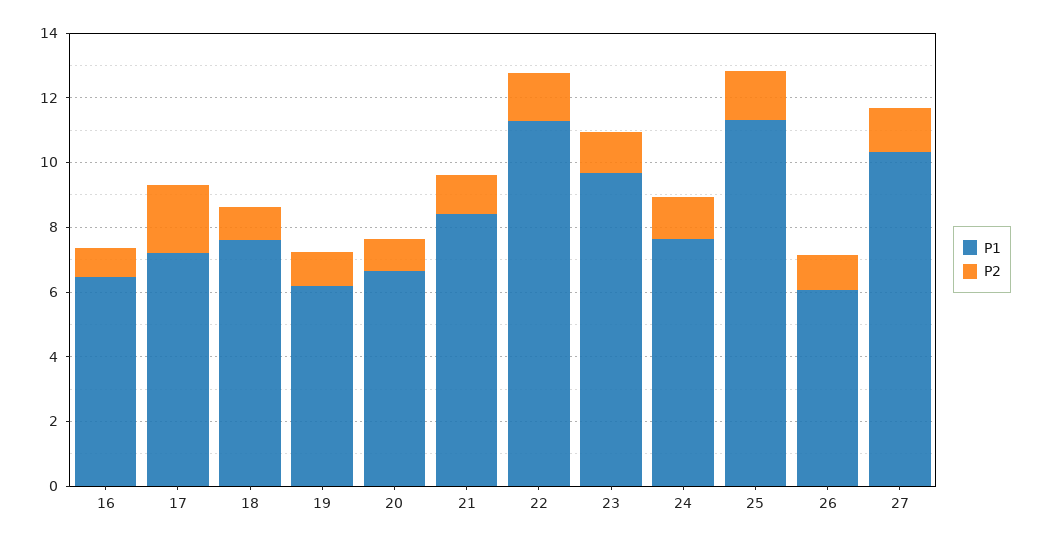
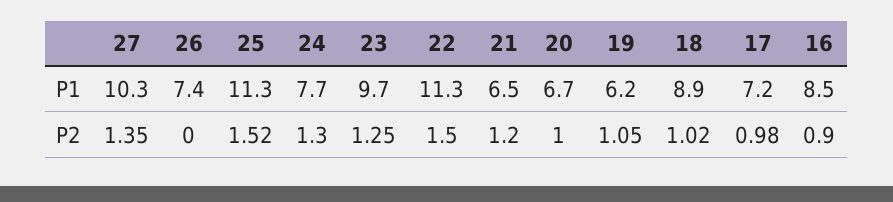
  {
    "P1": {
-     "16": 6.5,
+     "16": 8.5,
      "17": 7.2,
-     "18": 7.5,
+     "18": 8.9,
      "19": 6.2,
      "20": 6.7,
-     "21": 8.5,
+     "21": 6.5,
      "22": 11.3,
      "23": 9.7,
      "24": 7.7,
      "25": 11.3,
-     "26": 6,
+     "26": 7.4,
      "27": 10.3
    },
    "P2": {
      "16": 0.9,
-     "17": 2,
+     "17": 0.98,
      "18": 1.02,
      "19": 1.05,
      "20": 1,
      "21": 1.2,
      "22": 1.5,
      "23": 1.25,
      "24": 1.3,
      "25": 1.52,
-     "26": 1,
+     "26": 0,
      "27": 1.35
    }
  }

